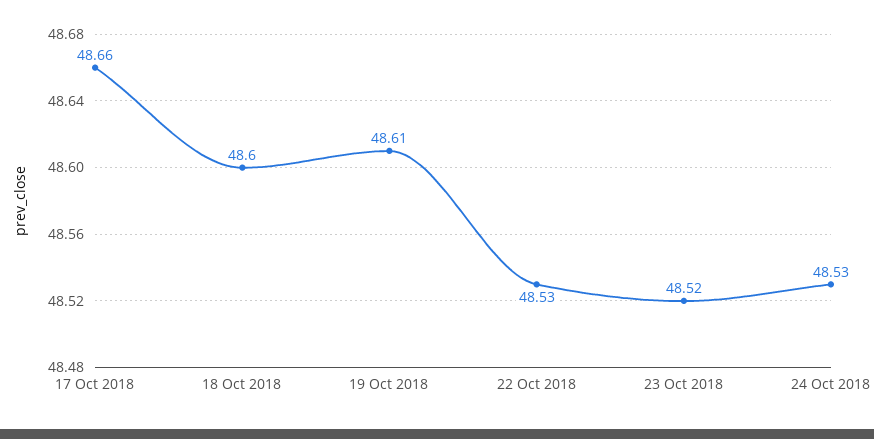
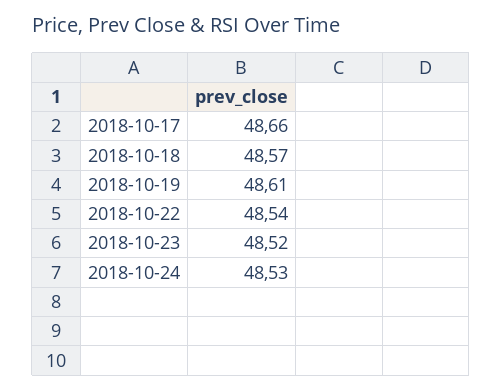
  {
    "17 Oct 2018": 48.66,
-   "18 Oct 2018": 48.6,
+   "18 Oct 2018": 48.57,
    "19 Oct 2018": 48.61,
-   "22 Oct 2018": 48.53,
+   "22 Oct 2018": 48.54,
    "23 Oct 2018": 48.52,
    "24 Oct 2018": 48.53
  }

